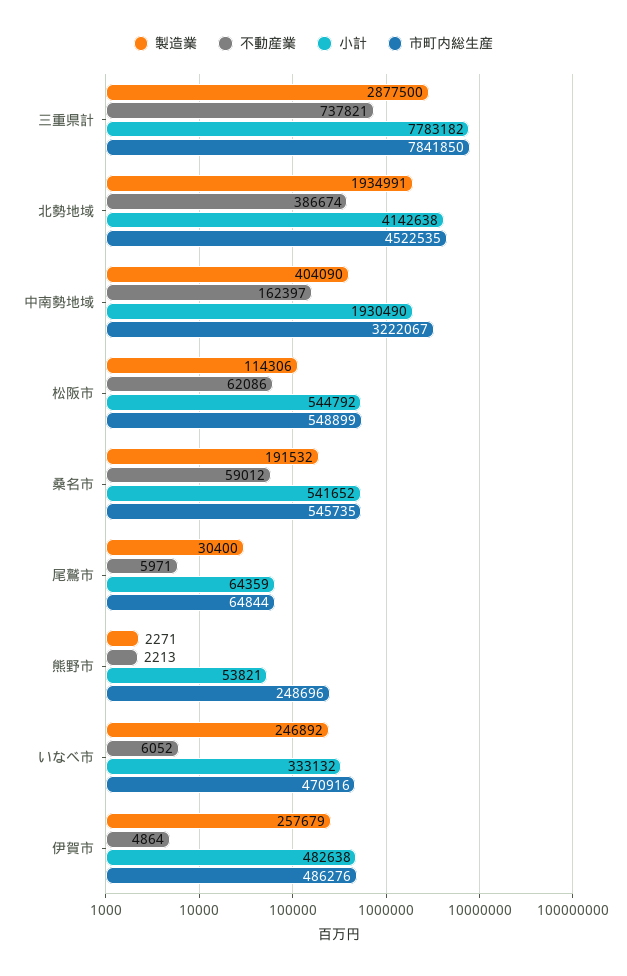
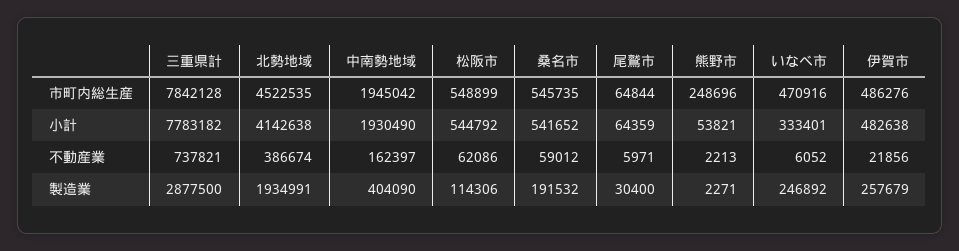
  {
    "製造業": {
      "三重県計": 2877500,
      "北勢地域": 1934991,
      "中南勢地域": 404090,
      "松阪市": 114306,
      "桑名市": 191532,
      "尾鷲市": 30400,
      "熊野市": 2271,
      "いなべ市": 246892,
      "伊賀市": 257679
    },
    "不動産業": {
      "三重県計": 737821,
      "北勢地域": 386674,
      "中南勢地域": 162397,
      "松阪市": 62086,
      "桑名市": 59012,
      "尾鷲市": 5971,
      "熊野市": 2213,
      "いなべ市": 6052,
-     "伊賀市": 4864
+     "伊賀市": 21856
    },
    "小計": {
      "三重県計": 7783182,
      "北勢地域": 4142638,
      "中南勢地域": 1930490,
      "松阪市": 544792,
      "桑名市": 541652,
      "尾鷲市": 64359,
      "熊野市": 53821,
-     "いなべ市": 333132,
+     "いなべ市": 333401,
      "伊賀市": 482638
    },
    "市町内総生産": {
-     "三重県計": 7841850,
+     "三重県計": 7842128,
      "北勢地域": 4522535,
-     "中南勢地域": 3222067,
+     "中南勢地域": 1945042,
      "松阪市": 548899,
      "桑名市": 545735,
      "尾鷲市": 64844,
      "熊野市": 248696,
      "いなべ市": 470916,
      "伊賀市": 486276
    }
  }

